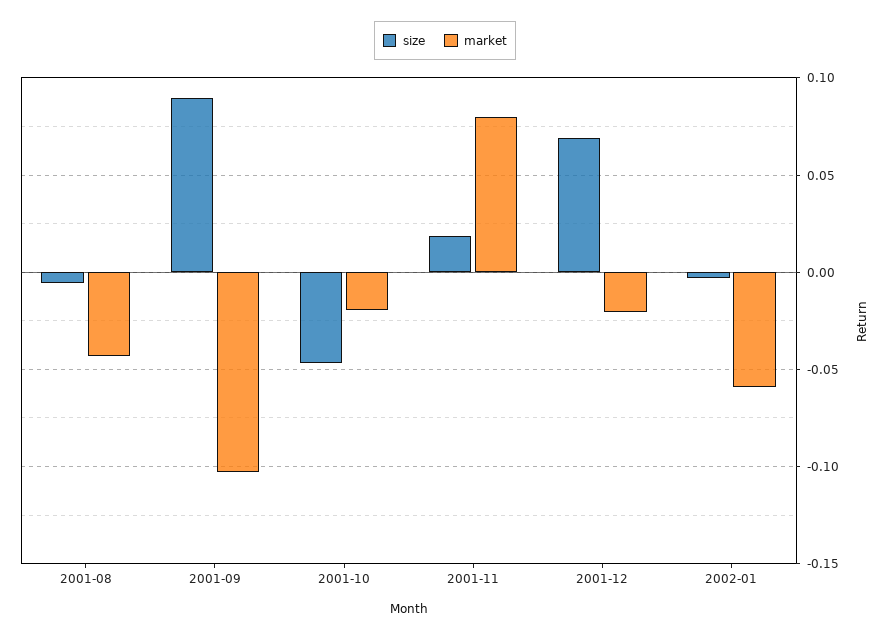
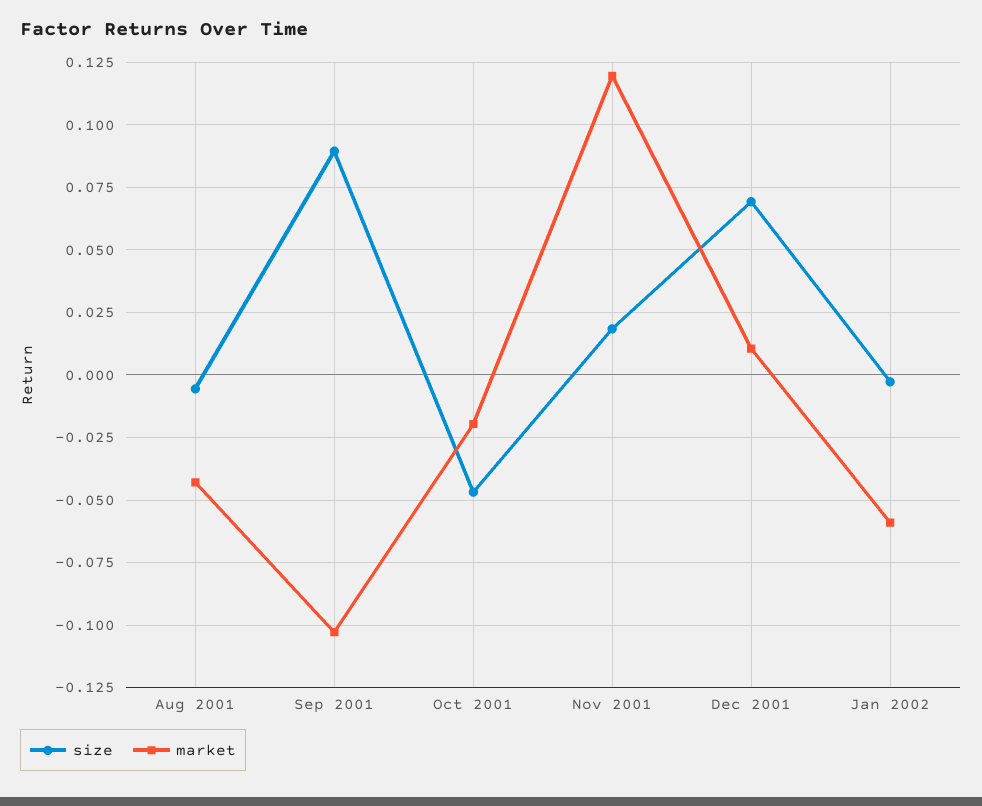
  {
    "size": {
      "2001-08": -0.005,
      "2001-09": 0.09,
      "2001-10": -0.0475,
      "2001-11": 0.0175,
      "2001-12": 0.07,
      "2002-01": -0.0025
    },
    "market": {
      "2001-08": -0.0425,
      "2001-09": -0.1025,
      "2001-10": -0.02,
-     "2001-11": 0.08,
+     "2001-11": 0.12,
-     "2001-12": -0.02,
+     "2001-12": 0.01,
      "2002-01": -0.06
    }
  }

